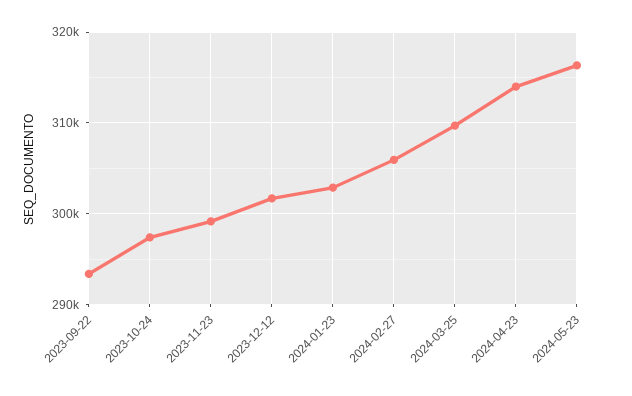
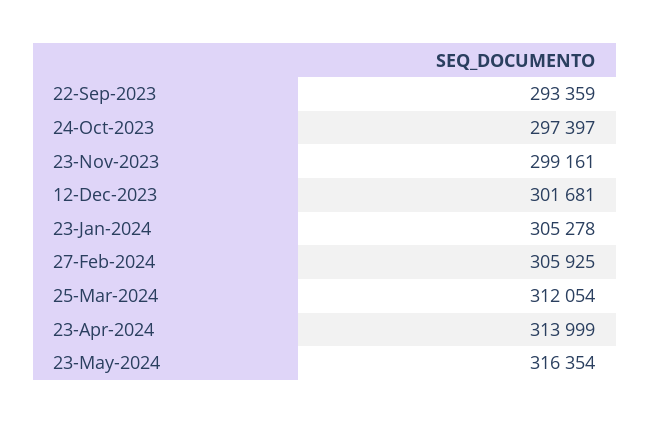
  {
    "2023-09-22": 293359,
    "2023-10-24": 297397,
    "2023-11-23": 299161,
    "2023-12-12": 301681,
-   "2024-01-23": 303000,
+   "2024-01-23": 305278,
    "2024-02-27": 305925,
-   "2024-03-25": 310000,
+   "2024-03-25": 312054,
    "2024-04-23": 313999,
    "2024-05-23": 316354
  }

